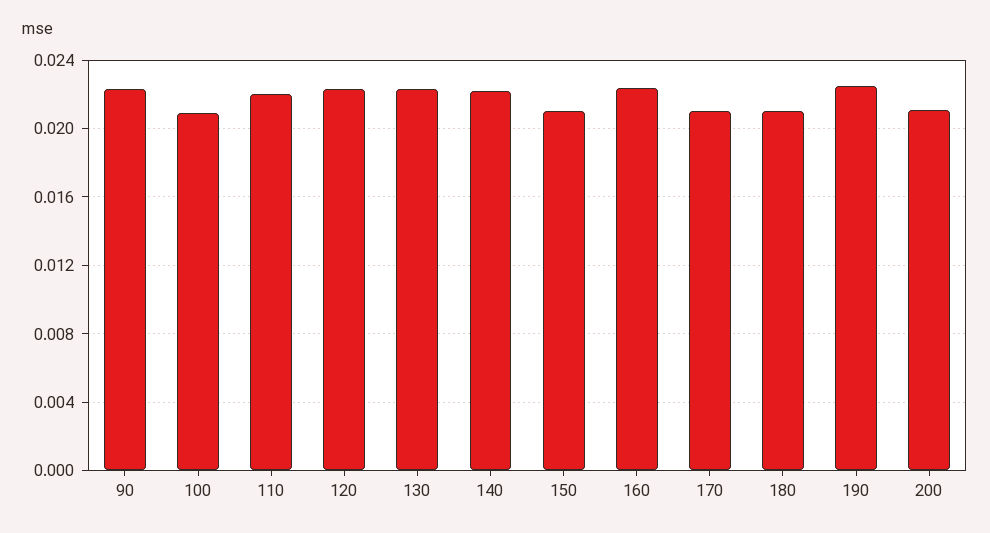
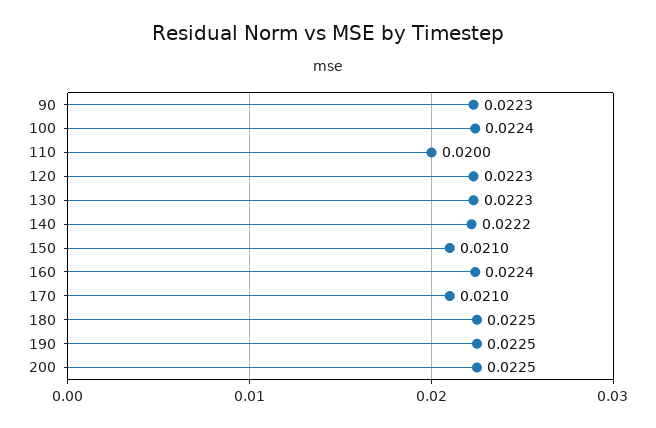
  {
    "90": 0.0223,
-   "100": 0.021,
+   "100": 0.0224,
-   "110": 0.022,
+   "110": 0.02,
    "120": 0.0223,
    "130": 0.0223,
    "140": 0.0222,
    "150": 0.021,
    "160": 0.0224,
    "170": 0.021,
-   "180": 0.021,
+   "180": 0.0225,
    "190": 0.0225,
-   "200": 0.021
+   "200": 0.0225
  }

